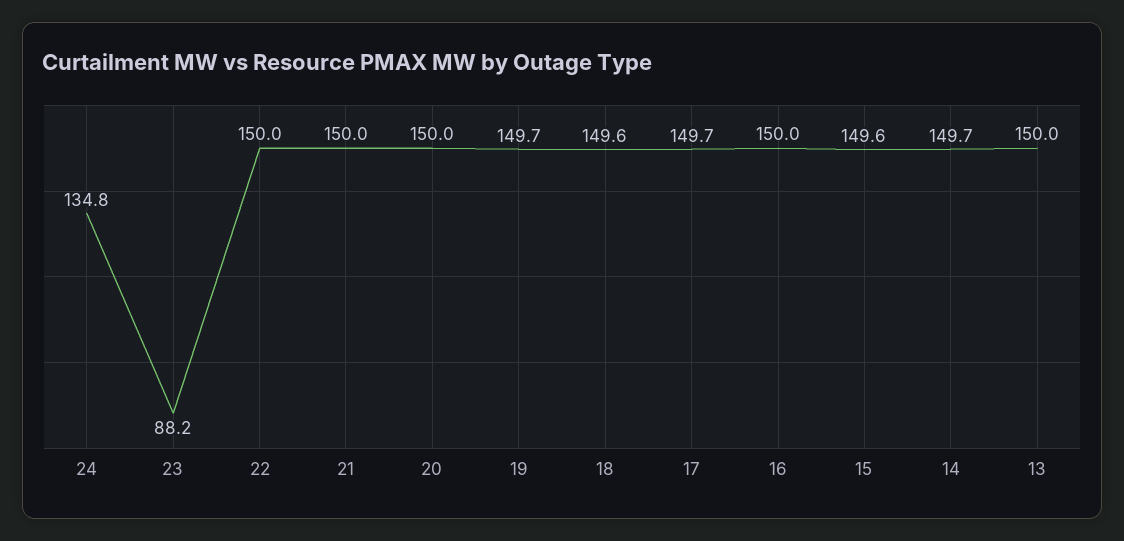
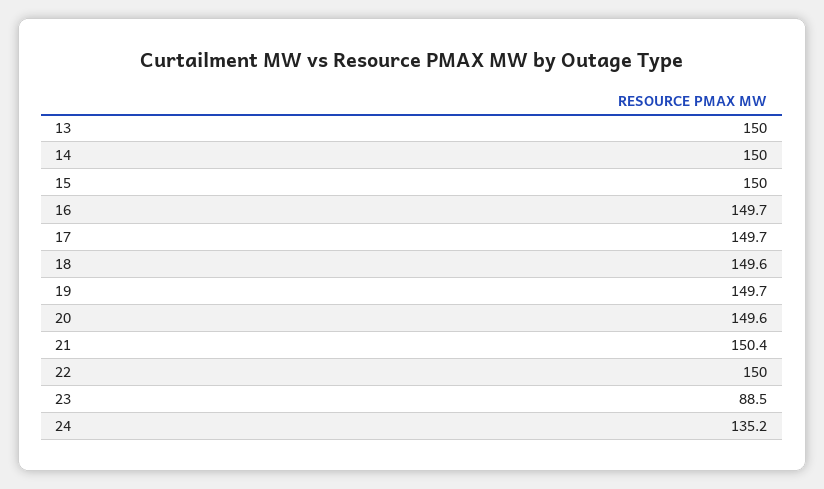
  {
-   "24": 134.8,
+   "24": 135.2,
-   "23": 88.2,
+   "23": 88.5,
    "22": 150,
-   "21": 150,
+   "21": 150.4,
-   "20": 150,
+   "20": 149.6,
    "19": 149.7,
    "18": 149.6,
    "17": 149.7,
-   "16": 150,
+   "16": 149.7,
-   "15": 149.6,
+   "15": 150,
-   "14": 149.7,
+   "14": 150,
    "13": 150
  }

